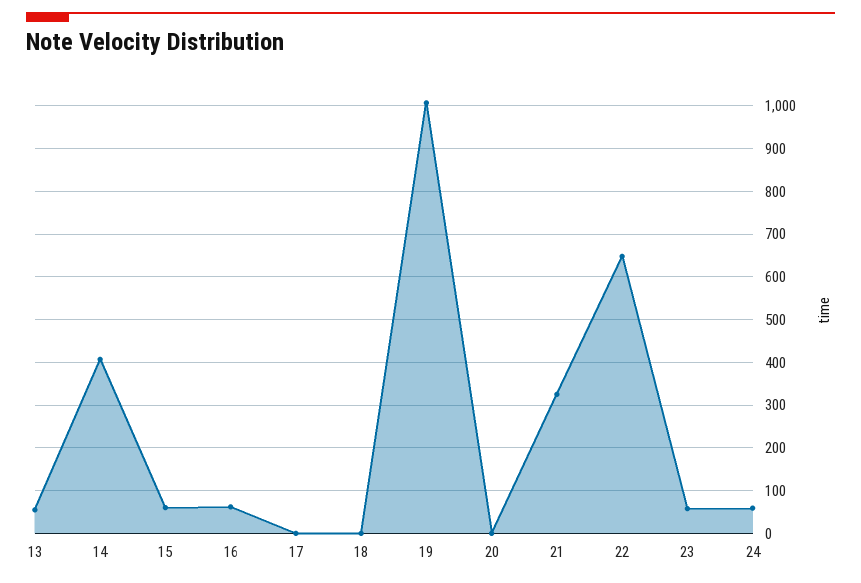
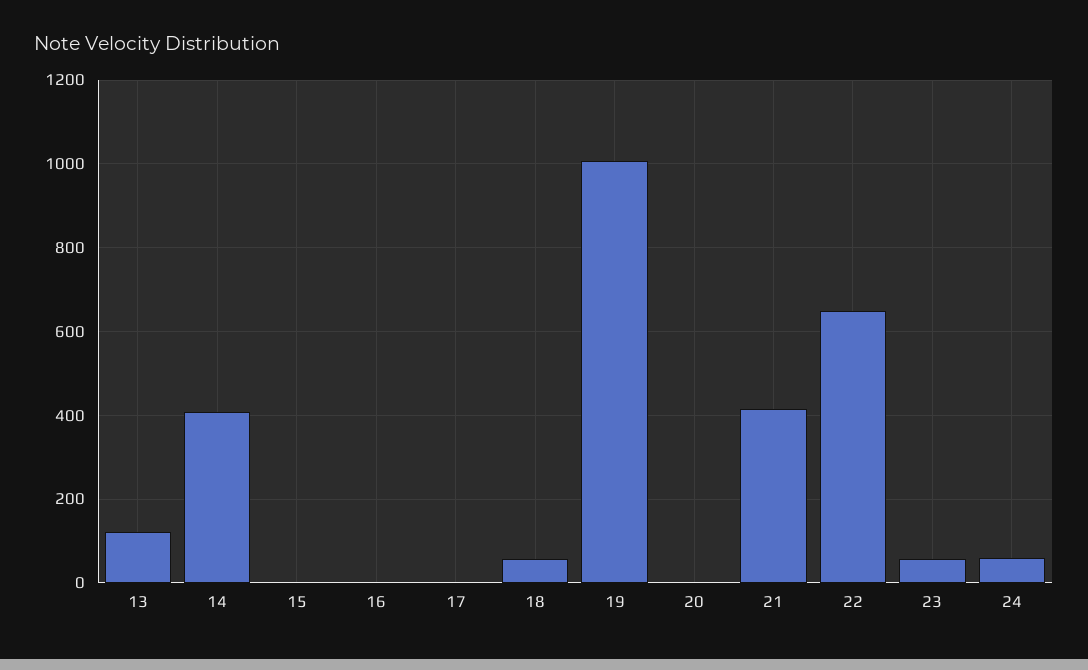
  {
-   "13": 60,
+   "13": 120,
    "14": 400,
-   "15": 60,
+   "15": 0,
-   "16": 60,
+   "16": 0,
    "17": 0,
-   "18": 0,
+   "18": 60,
    "19": 1000,
    "20": 0,
-   "21": 320,
+   "21": 420,
    "22": 640,
    "23": 60,
    "24": 60
  }

